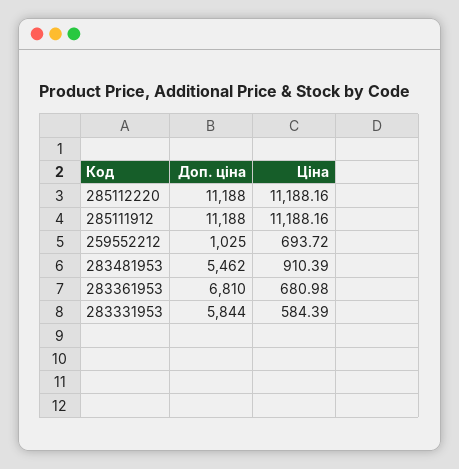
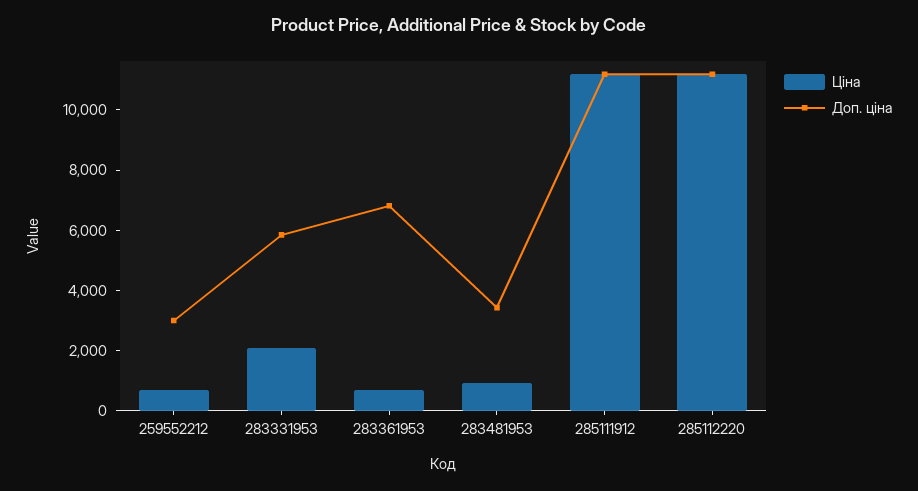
  {
    "Доп. ціна": {
      "285112220": 11188,
      "285111912": 11188,
-     "259552212": 1025,
+     "259552212": 3000,
-     "283481953": 5462,
+     "283481953": 3500,
      "283361953": 6810,
      "283331953": 5844
    },
    "Ціна": {
      "285112220": 11188.16,
      "285111912": 11188.16,
      "259552212": 693.72,
      "283481953": 910.39,
      "283361953": 680.98,
-     "283331953": 584.39
+     "283331953": 2000
    }
  }

